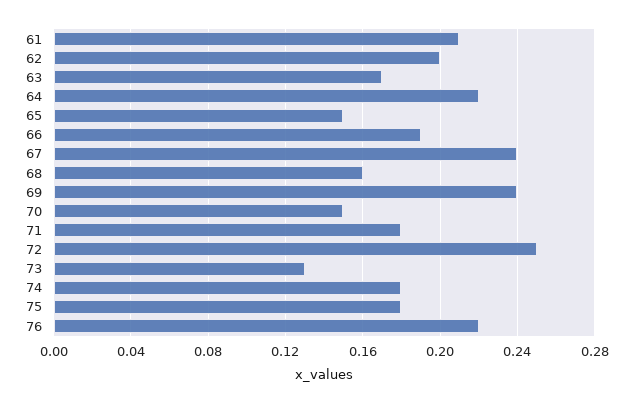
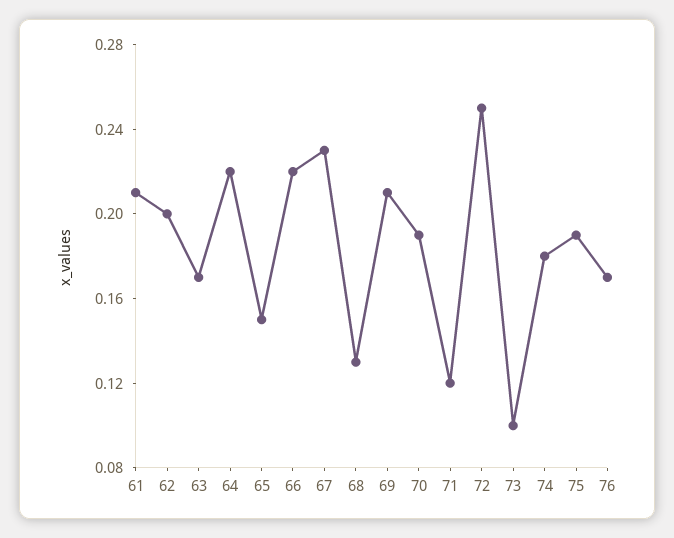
  {
    "61": 0.21,
    "62": 0.2,
    "63": 0.17,
    "64": 0.22,
    "65": 0.15,
-   "66": 0.19,
+   "66": 0.22,
-   "67": 0.24,
+   "67": 0.23,
-   "68": 0.16,
+   "68": 0.13,
-   "69": 0.24,
+   "69": 0.21,
-   "70": 0.15,
+   "70": 0.19,
-   "71": 0.18,
+   "71": 0.12,
    "72": 0.25,
-   "73": 0.13,
+   "73": 0.1,
    "74": 0.18,
-   "75": 0.18,
+   "75": 0.19,
-   "76": 0.22
+   "76": 0.17
  }

